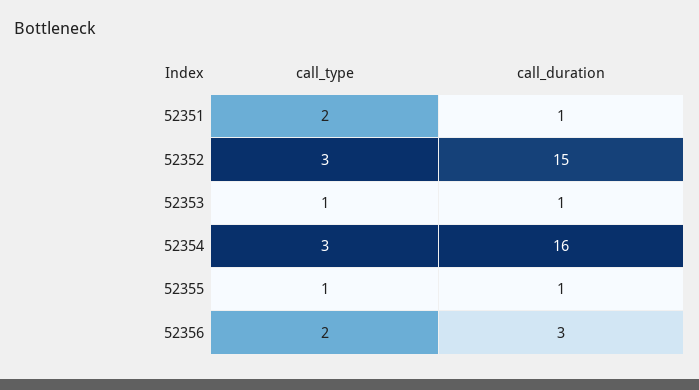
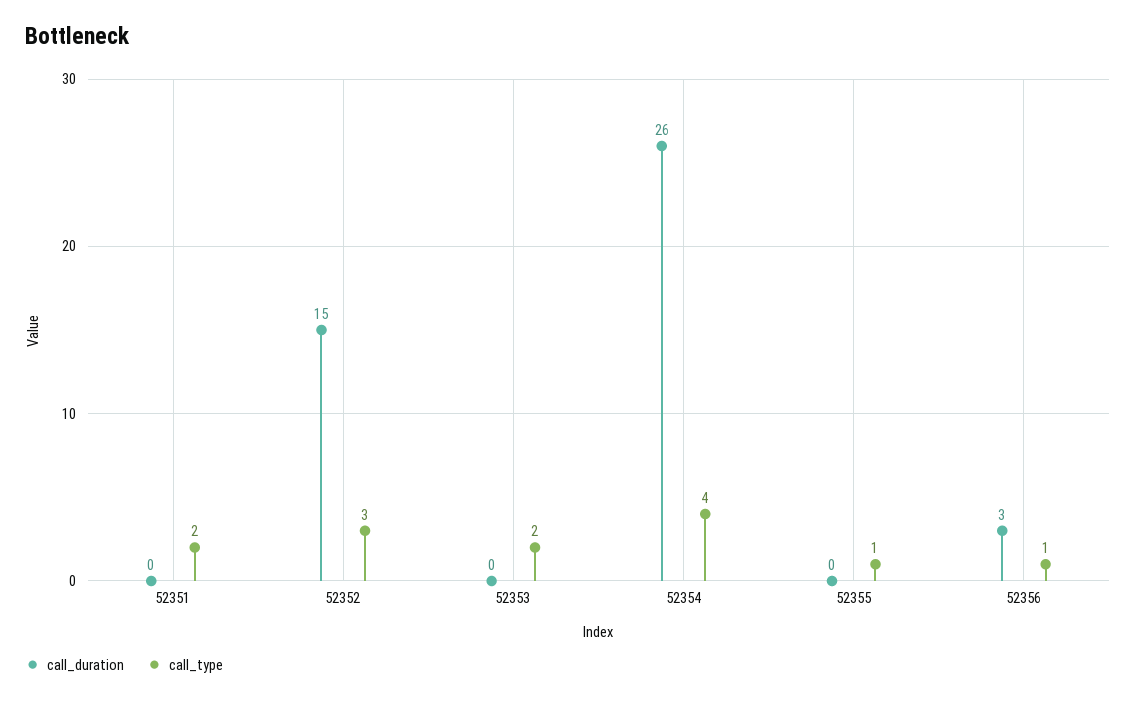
  {
    "call_type": {
      "52351": 2,
      "52352": 3,
-     "52353": 1,
+     "52353": 2,
-     "52354": 3,
+     "52354": 4,
      "52355": 1,
-     "52356": 2
+     "52356": 1
    },
    "call_duration": {
-     "52351": 1,
+     "52351": 0,
      "52352": 15,
-     "52353": 1,
+     "52353": 0,
-     "52354": 16,
+     "52354": 26,
-     "52355": 1,
+     "52355": 0,
      "52356": 3
    }
  }

